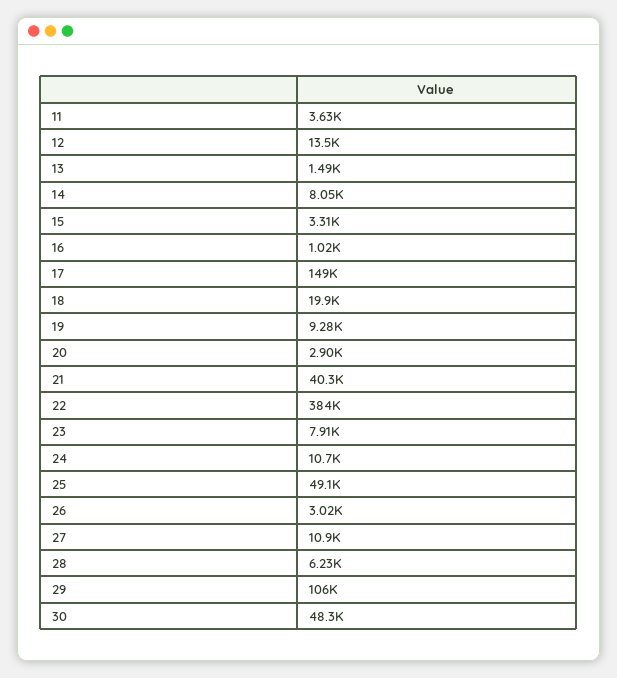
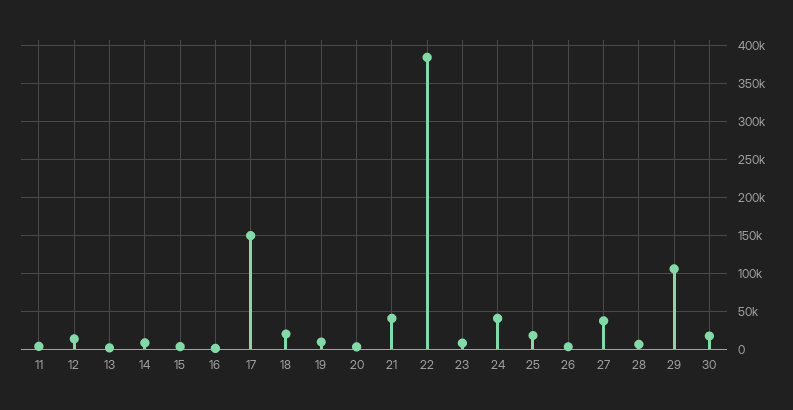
  {
    "11": 3630,
    "12": 13500,
    "13": 1490,
    "14": 8050,
    "15": 3310,
    "16": 1020,
    "17": 149000,
    "18": 19900,
    "19": 9280,
    "20": 2900,
    "21": 40300,
    "22": 384000,
    "23": 7910,
-   "24": 10700,
+   "24": 40000,
-   "25": 49100,
+   "25": 20000,
    "26": 3020,
-   "27": 10900,
+   "27": 40000,
    "28": 6230,
    "29": 106000,
-   "30": 48300
+   "30": 20000
  }

